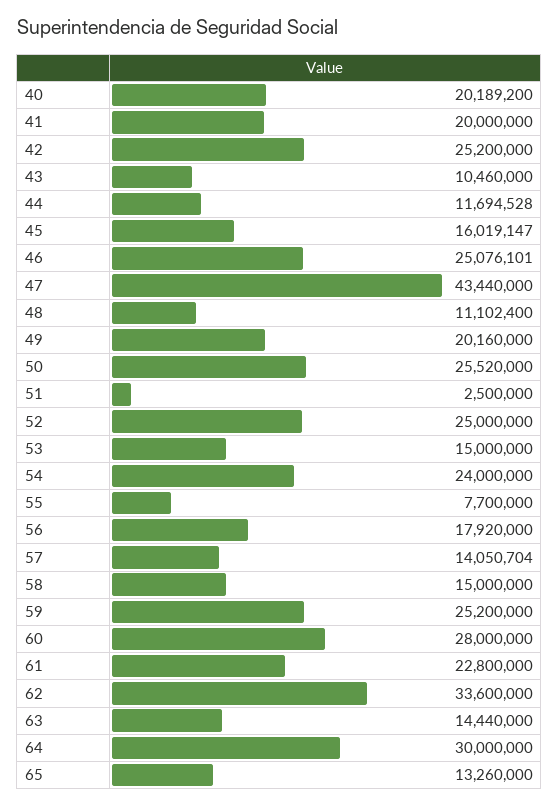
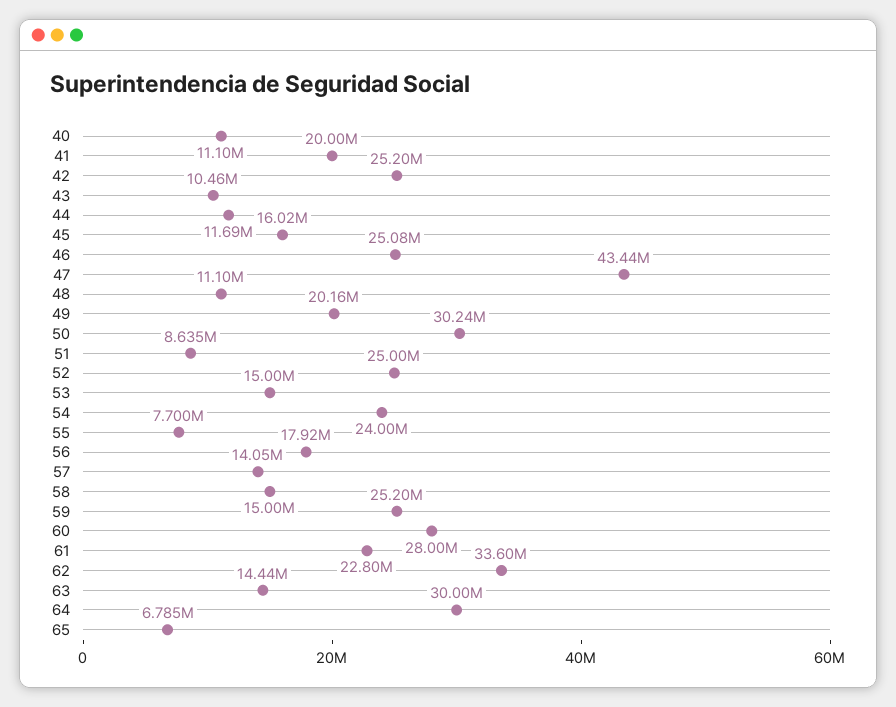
  {
-   "40": 20189200,
+   "40": 11100000,
    "41": 20000000,
    "42": 25200000,
    "43": 10460000,
    "44": 11694528,
    "45": 16019147,
    "46": 25076101,
    "47": 43440000,
    "48": 11102400,
    "49": 20160000,
-   "50": 25520000,
+   "50": 30240000,
-   "51": 2500000,
+   "51": 8635000,
    "52": 25000000,
    "53": 15000000,
    "54": 24000000,
    "55": 7700000,
    "56": 17920000,
    "57": 14050704,
    "58": 15000000,
    "59": 25200000,
    "60": 28000000,
    "61": 22800000,
    "62": 33600000,
    "63": 14440000,
    "64": 30000000,
-   "65": 13260000
+   "65": 6785000
  }

